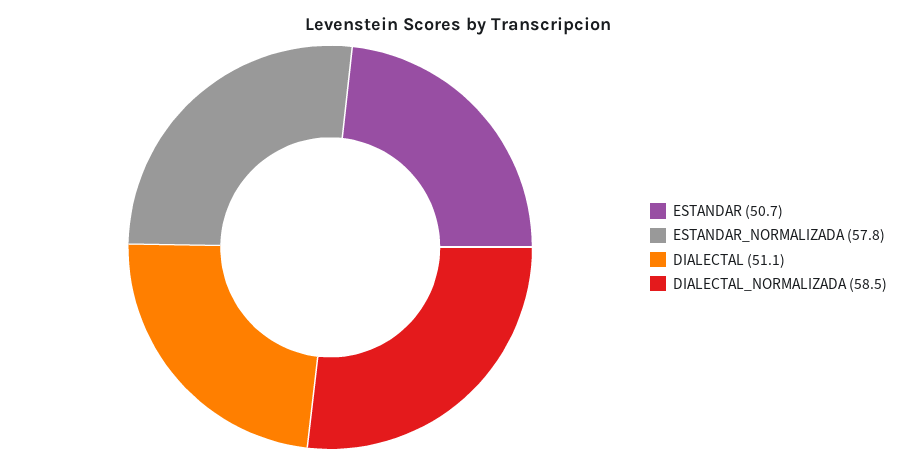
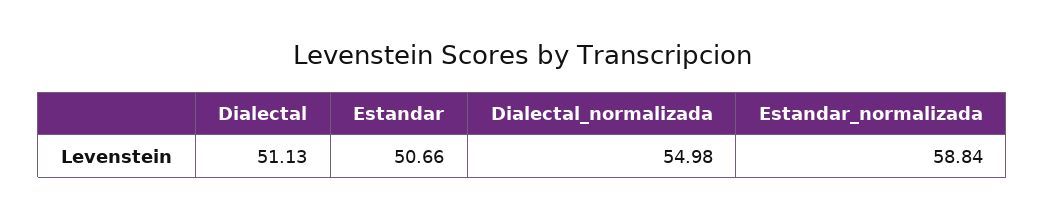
  {
    "ESTANDAR": 50.66,
-   "ESTANDAR_NORMALIZADA": 57.8,
+   "ESTANDAR_NORMALIZADA": 58.84,
    "DIALECTAL": 51.13,
-   "DIALECTAL_NORMALIZADA": 58.5
+   "DIALECTAL_NORMALIZADA": 54.98
  }

